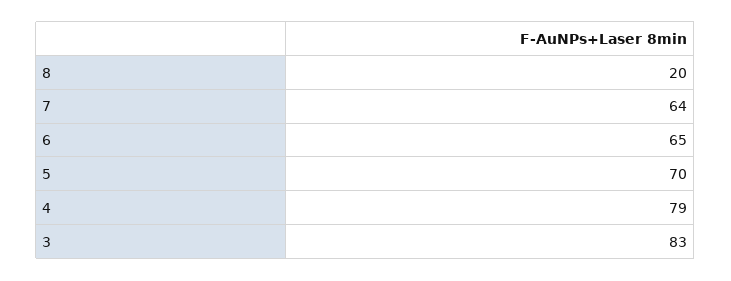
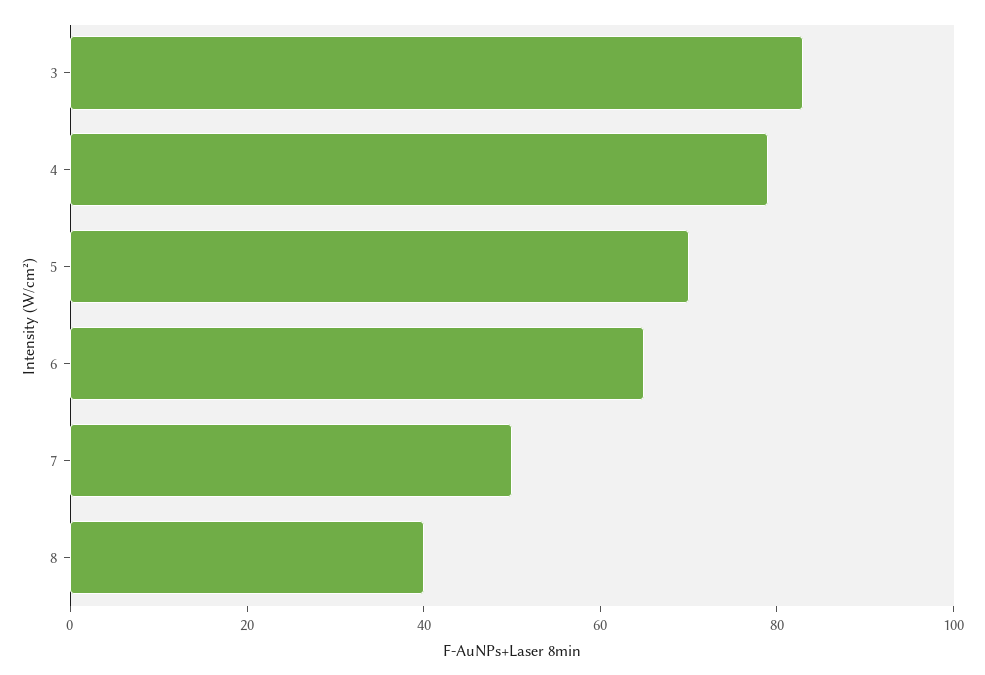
  {
-   "8": 20,
+   "8": 40,
-   "7": 64,
+   "7": 50,
    "6": 65,
    "5": 70,
    "4": 79,
    "3": 83
  }

